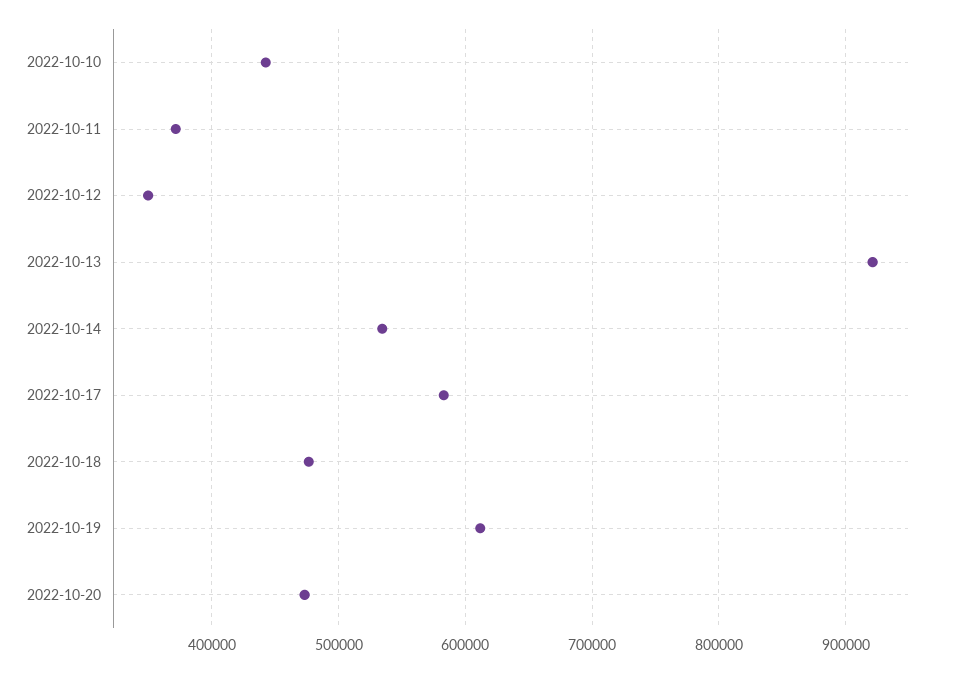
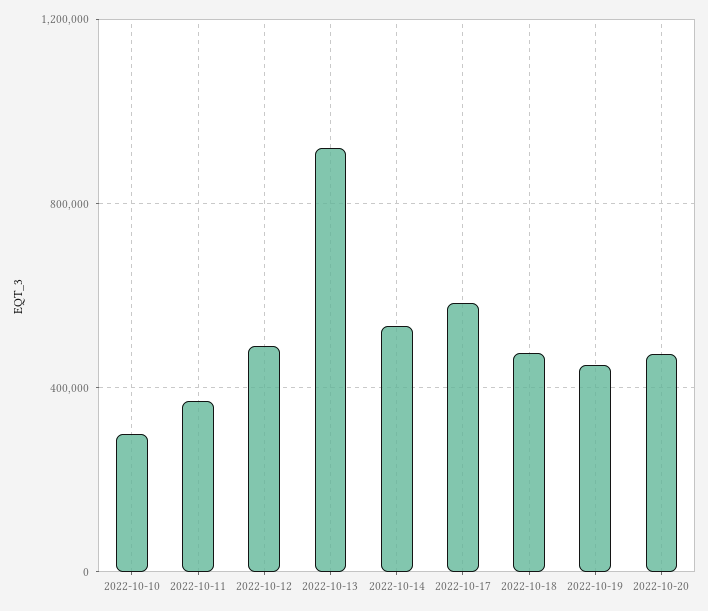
  {
-   "2022-10-10": 440000,
+   "2022-10-10": 300000,
    "2022-10-11": 370000,
-   "2022-10-12": 350000,
+   "2022-10-12": 500000,
    "2022-10-13": 920000,
    "2022-10-14": 530000,
    "2022-10-17": 580000,
    "2022-10-18": 480000,
-   "2022-10-19": 610000,
+   "2022-10-19": 450000,
    "2022-10-20": 470000
  }

